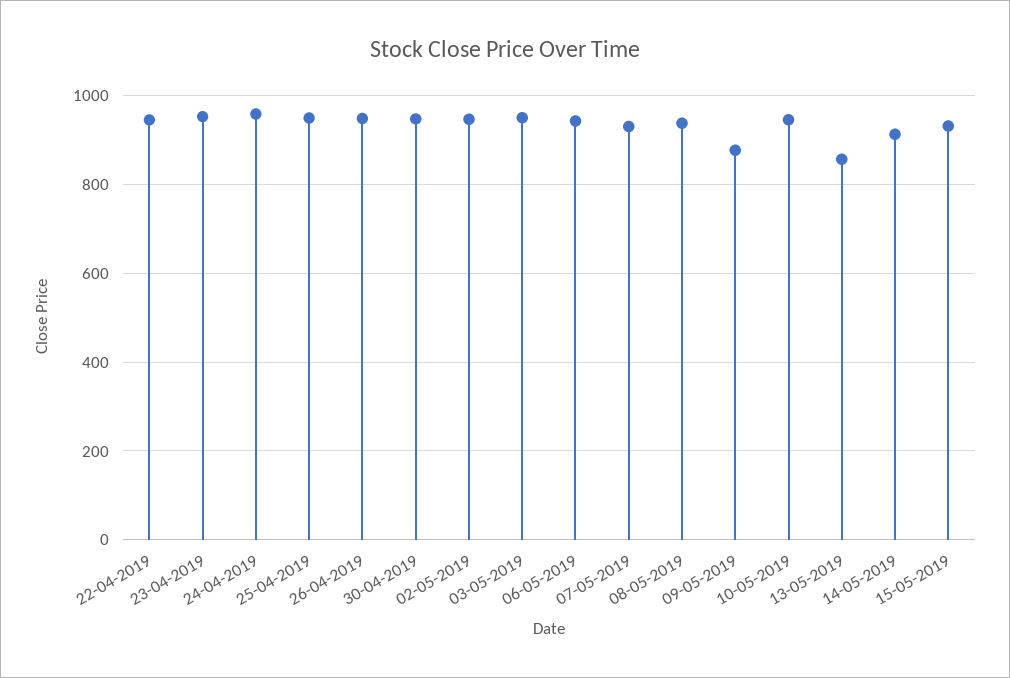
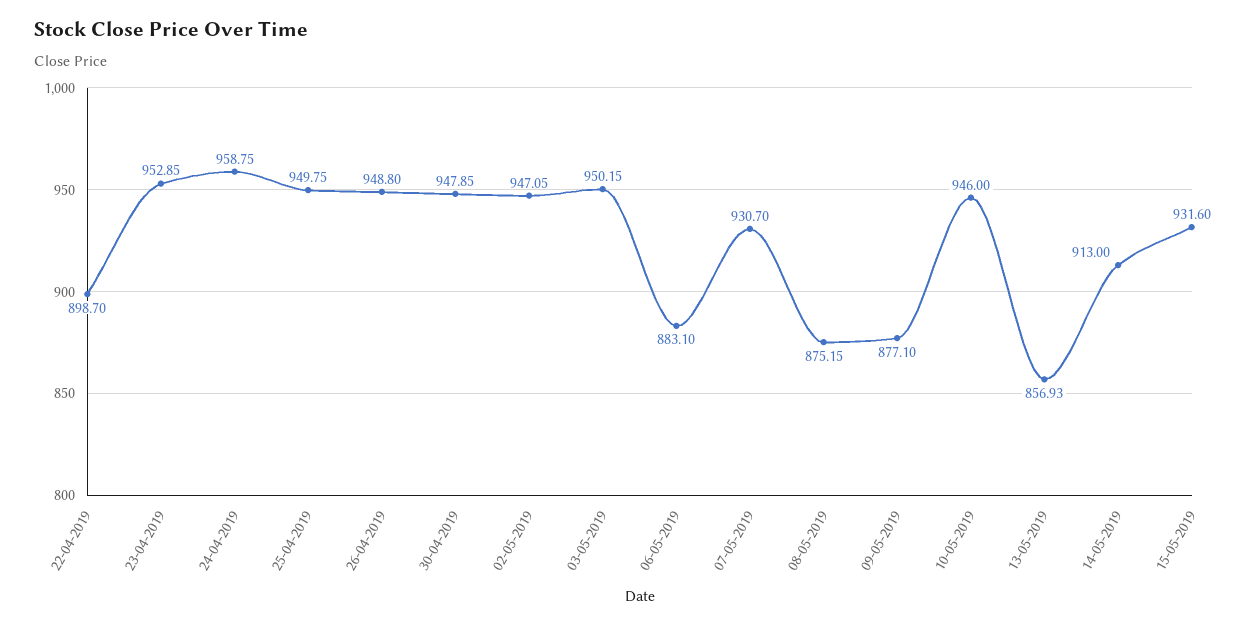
  {
-   "22-04-2019": 940,
+   "22-04-2019": 898.7,
    "23-04-2019": 952.85,
    "24-04-2019": 958.75,
    "25-04-2019": 949.75,
    "26-04-2019": 948.8,
    "30-04-2019": 947.85,
    "02-05-2019": 947.05,
    "03-05-2019": 950.15,
-   "06-05-2019": 940,
+   "06-05-2019": 883.1,
    "07-05-2019": 930.7,
-   "08-05-2019": 940,
+   "08-05-2019": 875.15,
    "09-05-2019": 877.1,
    "10-05-2019": 946,
    "13-05-2019": 856.93,
    "14-05-2019": 913,
    "15-05-2019": 931.6
  }

